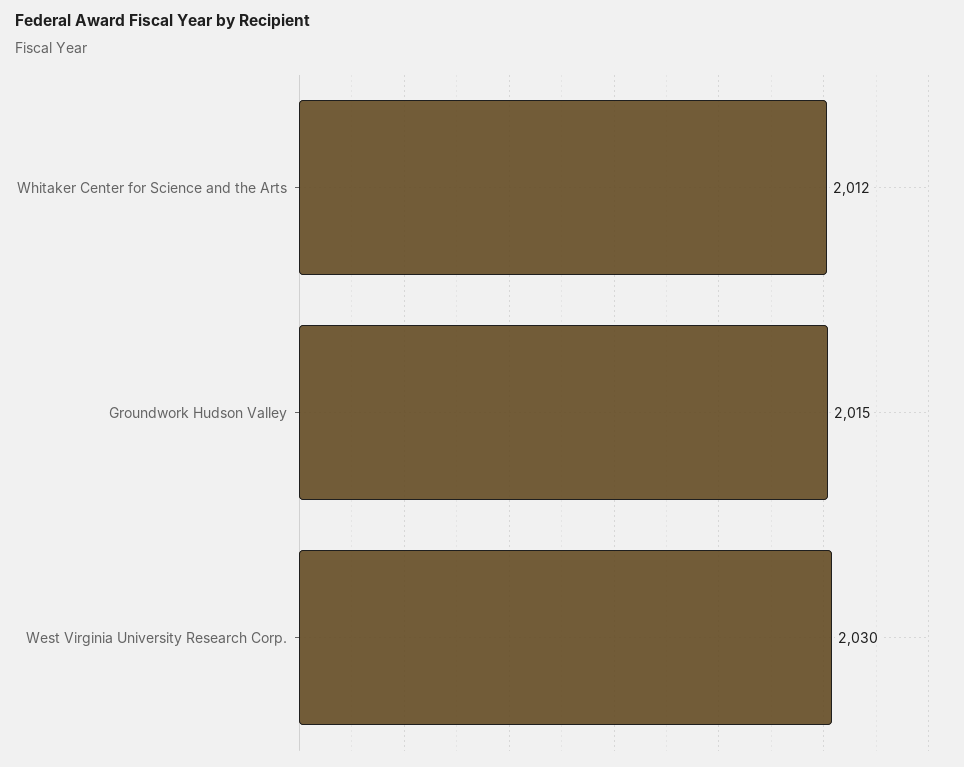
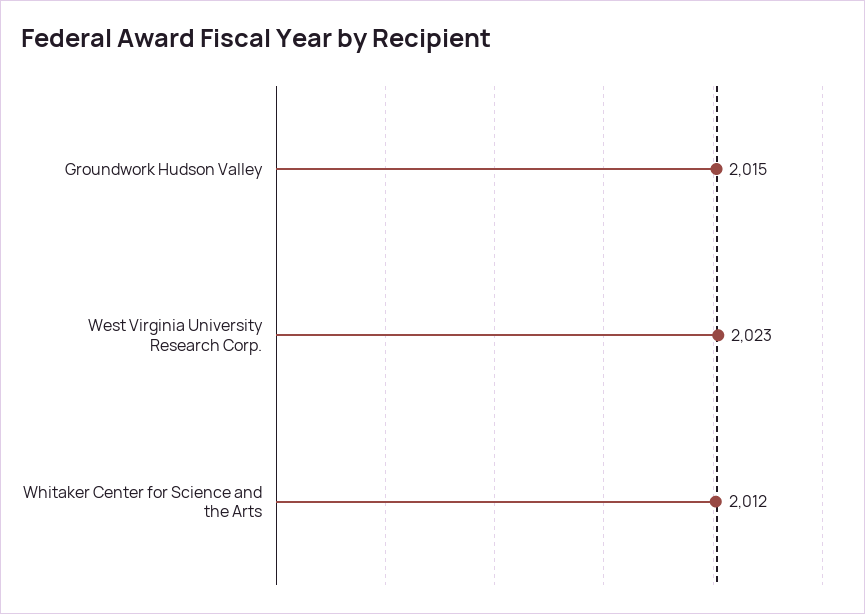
  {
    "Whitaker Center for Science and the Arts": 2012,
    "Groundwork Hudson Valley": 2015,
-   "West Virginia University Research Corp.": 2030
+   "West Virginia University Research Corp.": 2023
  }

